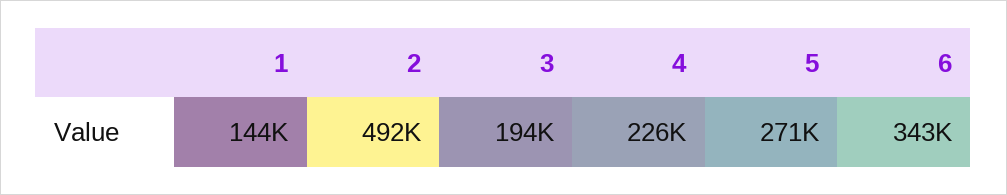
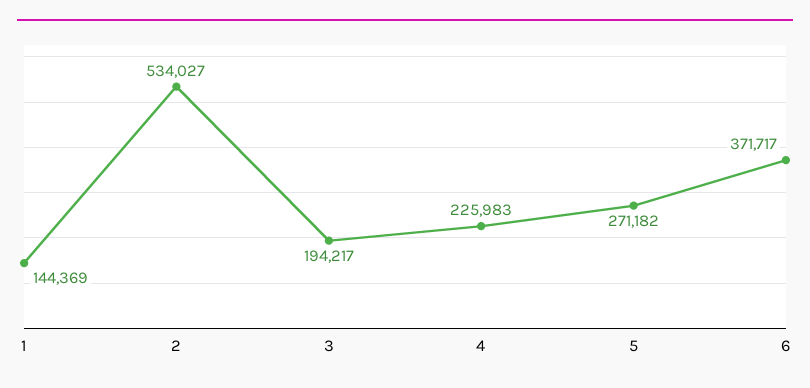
  {
    "1": 144369,
-   "2": 492000,
+   "2": 534027,
    "3": 194217,
    "4": 225983,
    "5": 271182,
-   "6": 343000
+   "6": 371717
  }

